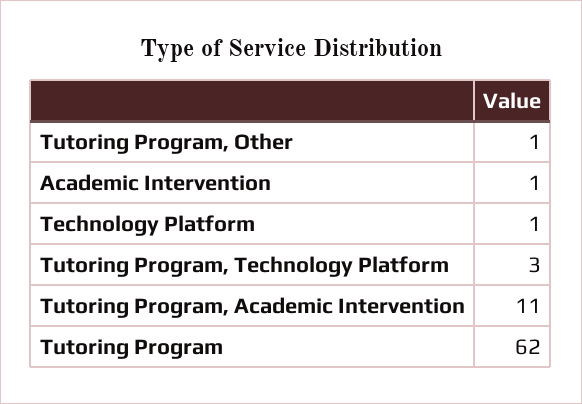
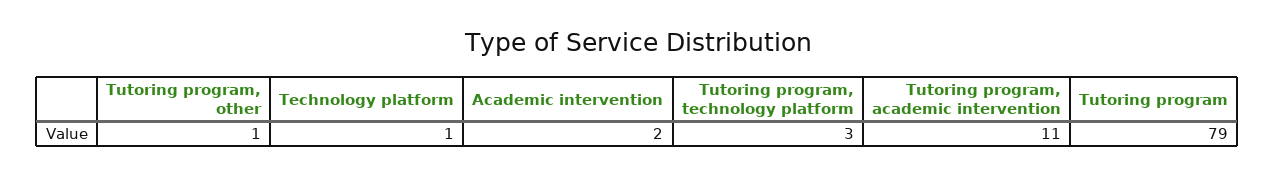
  {
    "Tutoring Program, Other": 1,
-   "Academic Intervention": 1,
+   "Academic Intervention": 2,
    "Technology Platform": 1,
    "Tutoring Program, Technology Platform": 3,
    "Tutoring Program, Academic Intervention": 11,
-   "Tutoring Program": 62
+   "Tutoring Program": 79
  }

